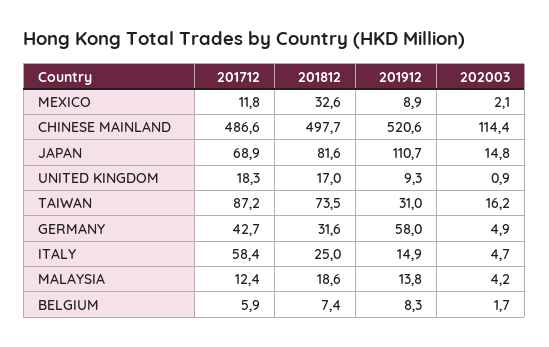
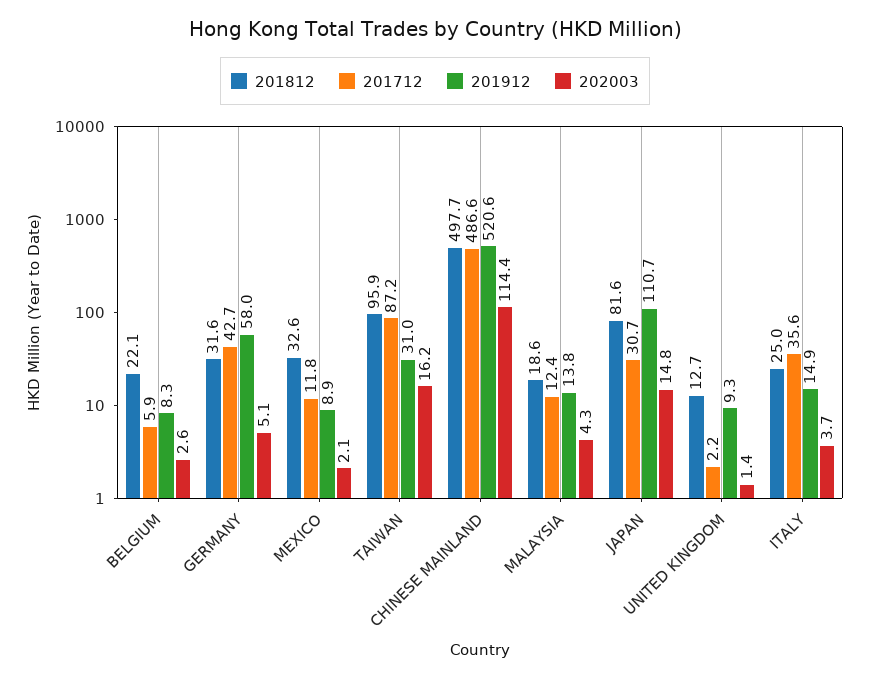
  {
    "201712": {
      "MEXICO": 11.8,
      "CHINESE MAINLAND": 486.6,
-     "JAPAN": 68.9,
+     "JAPAN": 30.7,
-     "UNITED KINGDOM": 18.3,
+     "UNITED KINGDOM": 2.2,
      "TAIWAN": 87.2,
      "GERMANY": 42.7,
-     "ITALY": 58.4,
+     "ITALY": 35.6,
      "MALAYSIA": 12.4,
      "BELGIUM": 5.9
    },
    "201812": {
      "MEXICO": 32.6,
      "CHINESE MAINLAND": 497.7,
      "JAPAN": 81.6,
-     "UNITED KINGDOM": 17,
+     "UNITED KINGDOM": 12.7,
-     "TAIWAN": 73.5,
+     "TAIWAN": 95.9,
      "GERMANY": 31.6,
      "ITALY": 25,
      "MALAYSIA": 18.6,
-     "BELGIUM": 7.4
+     "BELGIUM": 22.1
    },
    "201912": {
      "MEXICO": 8.9,
      "CHINESE MAINLAND": 520.6,
      "JAPAN": 110.7,
      "UNITED KINGDOM": 9.3,
      "TAIWAN": 31,
      "GERMANY": 58,
      "ITALY": 14.9,
      "MALAYSIA": 13.8,
      "BELGIUM": 8.3
    },
    "202003": {
      "MEXICO": 2.1,
      "CHINESE MAINLAND": 114.4,
      "JAPAN": 14.8,
-     "UNITED KINGDOM": 0.9,
+     "UNITED KINGDOM": 1.4,
      "TAIWAN": 16.2,
-     "GERMANY": 4.9,
+     "GERMANY": 5.1,
-     "ITALY": 4.7,
+     "ITALY": 3.7,
-     "MALAYSIA": 4.2,
+     "MALAYSIA": 4.3,
-     "BELGIUM": 1.7
+     "BELGIUM": 2.6
    }
  }

